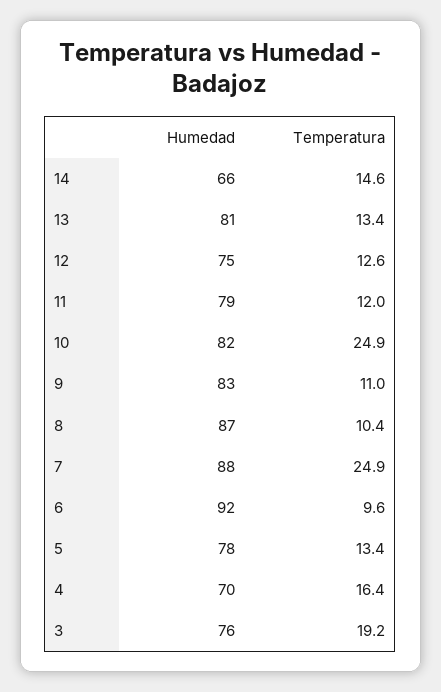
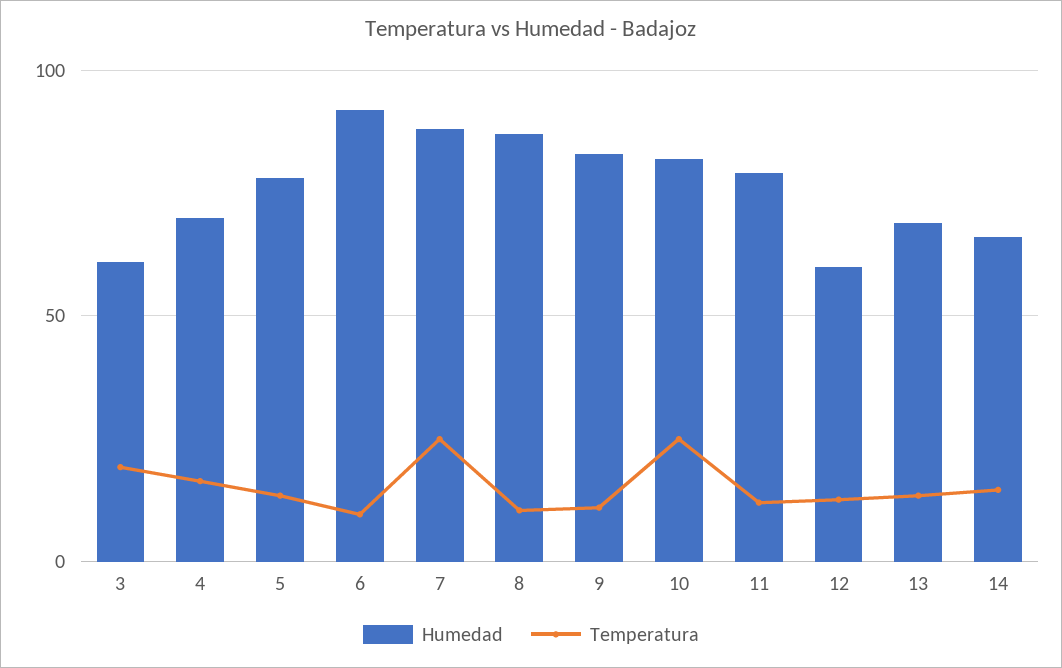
  {
    "Humedad": {
      "14": 66,
-     "13": 81,
+     "13": 70,
-     "12": 75,
+     "12": 60,
      "11": 79,
      "10": 82,
      "9": 83,
      "8": 87,
      "7": 88,
      "6": 92,
      "5": 78,
      "4": 70,
-     "3": 76
+     "3": 60
    },
    "Temperatura": {
      "14": 14.6,
      "13": 13.4,
      "12": 12.6,
      "11": 12,
      "10": 24.9,
      "9": 11,
      "8": 10.4,
      "7": 24.9,
      "6": 9.6,
      "5": 13.4,
      "4": 16.4,
      "3": 19.2
    }
  }

